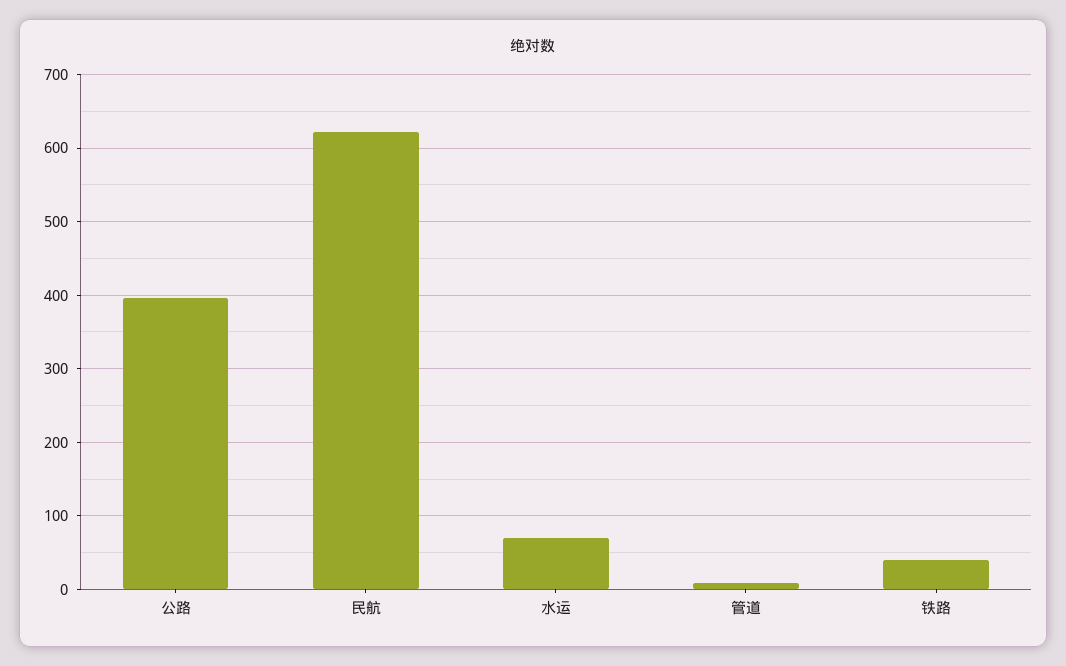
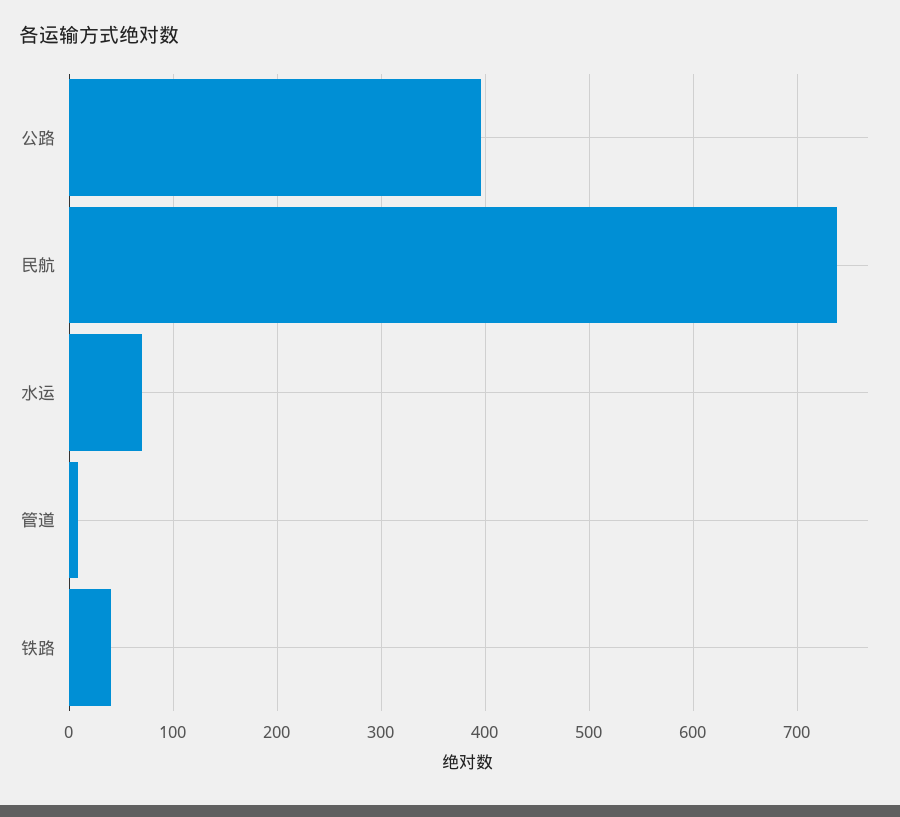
  {
    "公路": 400,
-   "民航": 620,
+   "民航": 740,
    "水运": 70,
    "管道": 10,
    "铁路": 40
  }

